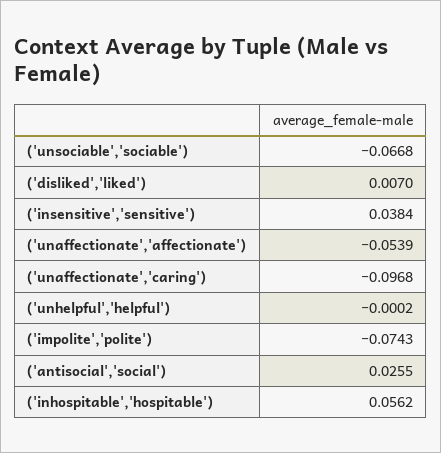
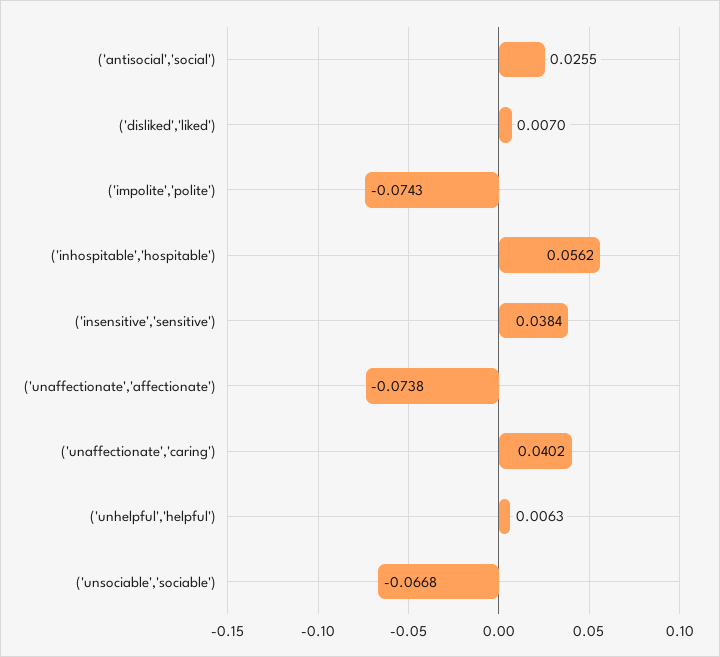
  {
    "('unsociable','sociable')": -0.0668,
    "('disliked','liked')": 0.007,
    "('insensitive','sensitive')": 0.0384,
-   "('unaffectionate','affectionate')": -0.0539,
+   "('unaffectionate','affectionate')": -0.0738,
-   "('unaffectionate','caring')": -0.0968,
+   "('unaffectionate','caring')": 0.0402,
-   "('unhelpful','helpful')": -0.0002,
+   "('unhelpful','helpful')": 0.0063,
    "('impolite','polite')": -0.0743,
    "('antisocial','social')": 0.0255,
    "('inhospitable','hospitable')": 0.0562
  }

